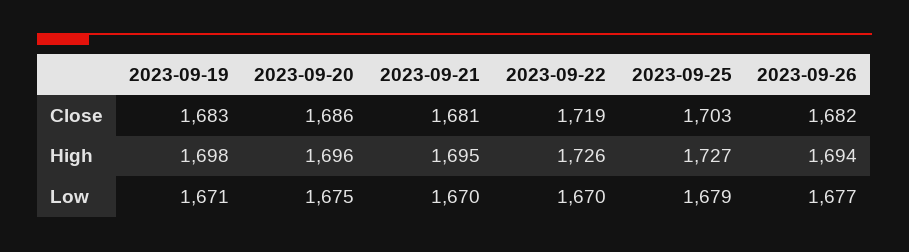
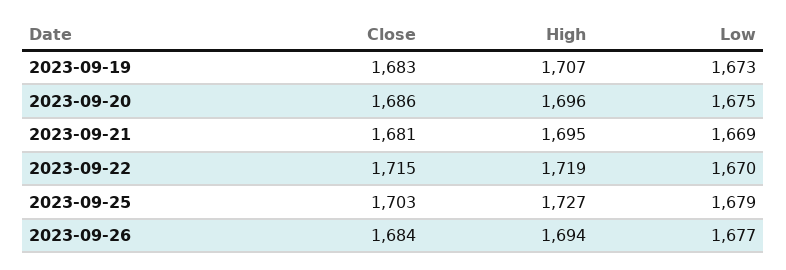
  {
    "2023-09-19": {
      "Close": 1683,
-     "High": 1698,
+     "High": 1707,
-     "Low": 1671
+     "Low": 1673
    },
    "2023-09-20": {
      "Close": 1686,
      "High": 1696,
      "Low": 1675
    },
    "2023-09-21": {
      "Close": 1681,
      "High": 1695,
-     "Low": 1670
+     "Low": 1669
    },
    "2023-09-22": {
-     "Close": 1719,
+     "Close": 1715,
-     "High": 1726,
+     "High": 1719,
      "Low": 1670
    },
    "2023-09-25": {
      "Close": 1703,
      "High": 1727,
      "Low": 1679
    },
    "2023-09-26": {
-     "Close": 1682,
+     "Close": 1684,
      "High": 1694,
      "Low": 1677
    }
  }

